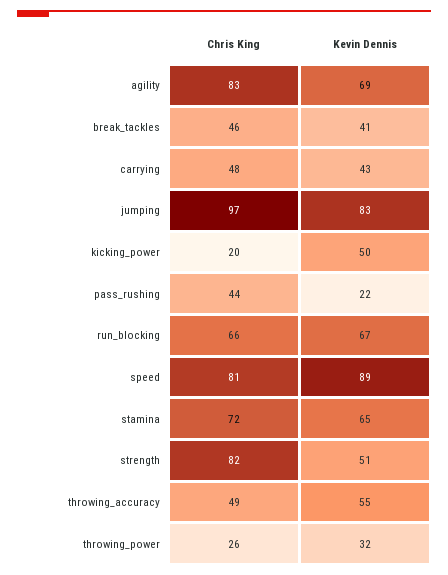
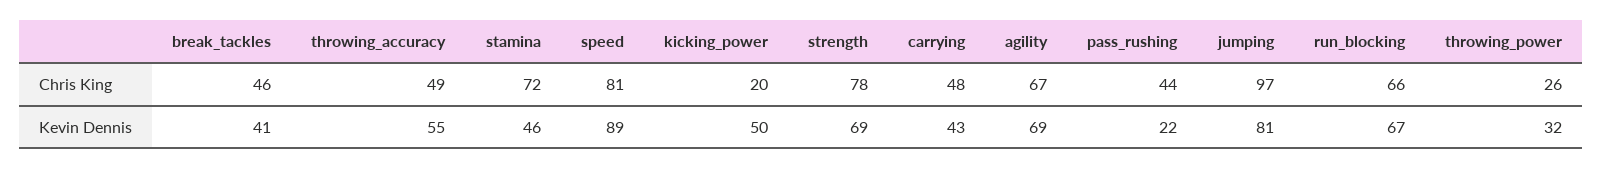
  {
    "Chris King": {
-     "agility": 83,
+     "agility": 67,
      "break_tackles": 46,
      "carrying": 48,
      "jumping": 97,
      "kicking_power": 20,
      "pass_rushing": 44,
      "run_blocking": 66,
      "speed": 81,
      "stamina": 72,
-     "strength": 82,
+     "strength": 78,
      "throwing_accuracy": 49,
      "throwing_power": 26
    },
    "Kevin Dennis": {
      "agility": 69,
      "break_tackles": 41,
      "carrying": 43,
-     "jumping": 83,
+     "jumping": 81,
      "kicking_power": 50,
      "pass_rushing": 22,
      "run_blocking": 67,
      "speed": 89,
-     "stamina": 65,
+     "stamina": 46,
-     "strength": 51,
+     "strength": 69,
      "throwing_accuracy": 55,
      "throwing_power": 32
    }
  }

